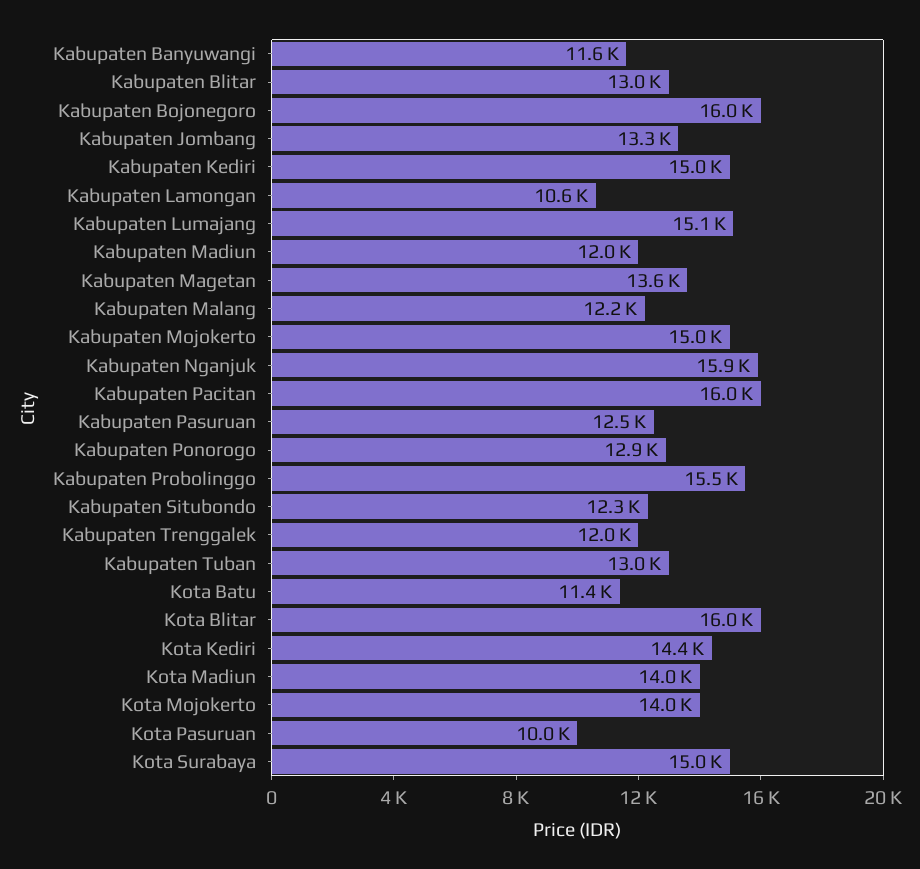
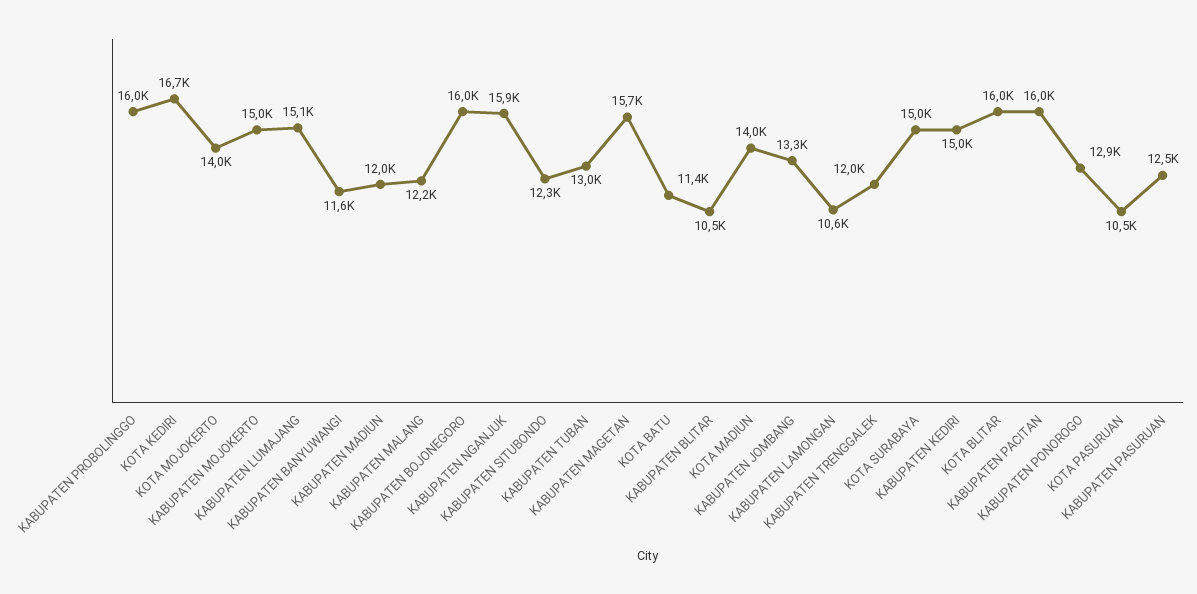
  {
    "Kabupaten Banyuwangi": 11600,
-   "Kabupaten Blitar": 13000,
+   "Kabupaten Blitar": 10500,
    "Kabupaten Bojonegoro": 16000,
    "Kabupaten Jombang": 13300,
    "Kabupaten Kediri": 15000,
    "Kabupaten Lamongan": 10600,
    "Kabupaten Lumajang": 15100,
    "Kabupaten Madiun": 12000,
-   "Kabupaten Magetan": 13600,
+   "Kabupaten Magetan": 15700,
    "Kabupaten Malang": 12200,
    "Kabupaten Mojokerto": 15000,
    "Kabupaten Nganjuk": 15900,
    "Kabupaten Pacitan": 16000,
    "Kabupaten Pasuruan": 12500,
    "Kabupaten Ponorogo": 12900,
-   "Kabupaten Probolinggo": 15500,
+   "Kabupaten Probolinggo": 16000,
    "Kabupaten Situbondo": 12300,
    "Kabupaten Trenggalek": 12000,
    "Kabupaten Tuban": 13000,
    "Kota Batu": 11400,
    "Kota Blitar": 16000,
-   "Kota Kediri": 14400,
+   "Kota Kediri": 16700,
    "Kota Madiun": 14000,
    "Kota Mojokerto": 14000,
-   "Kota Pasuruan": 10000,
+   "Kota Pasuruan": 10500,
    "Kota Surabaya": 15000
  }

